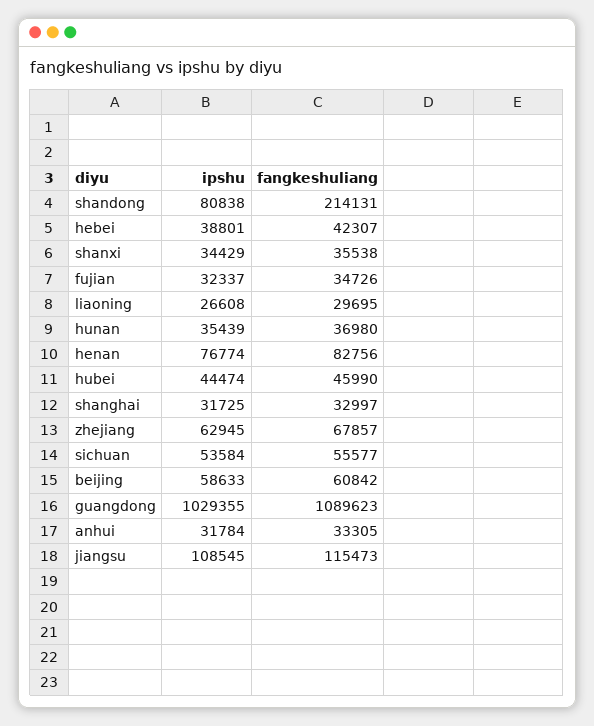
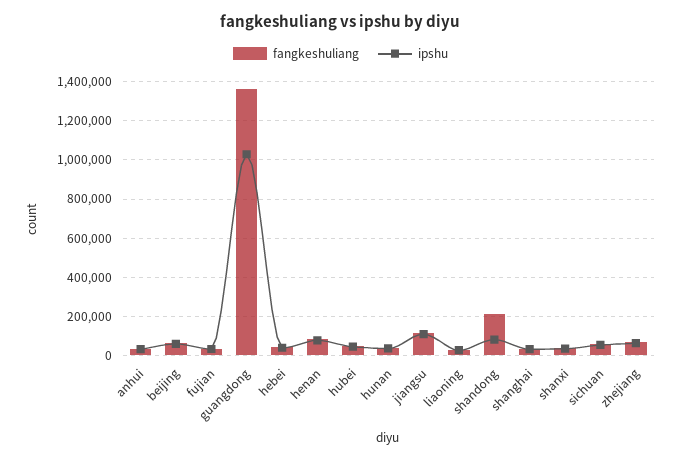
  {
    "ipshu": {
      "shandong": 80838,
      "hebei": 38801,
      "shanxi": 34429,
      "fujian": 32337,
      "liaoning": 26608,
      "hunan": 35439,
      "henan": 76774,
      "hubei": 44474,
      "shanghai": 31725,
      "zhejiang": 62945,
      "sichuan": 53584,
      "beijing": 58633,
      "guangdong": 1029355,
      "anhui": 31784,
      "jiangsu": 108545
    },
    "fangkeshuliang": {
      "shandong": 214131,
      "hebei": 42307,
      "shanxi": 35538,
      "fujian": 34726,
      "liaoning": 29695,
      "hunan": 36980,
      "henan": 82756,
      "hubei": 45990,
      "shanghai": 32997,
      "zhejiang": 67857,
      "sichuan": 55577,
      "beijing": 60842,
-     "guangdong": 1089623,
+     "guangdong": 1350000,
      "anhui": 33305,
      "jiangsu": 115473
    }
  }

